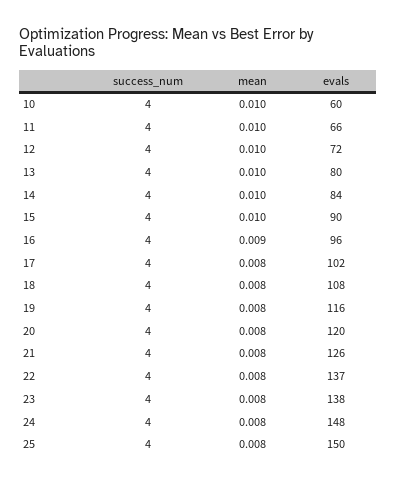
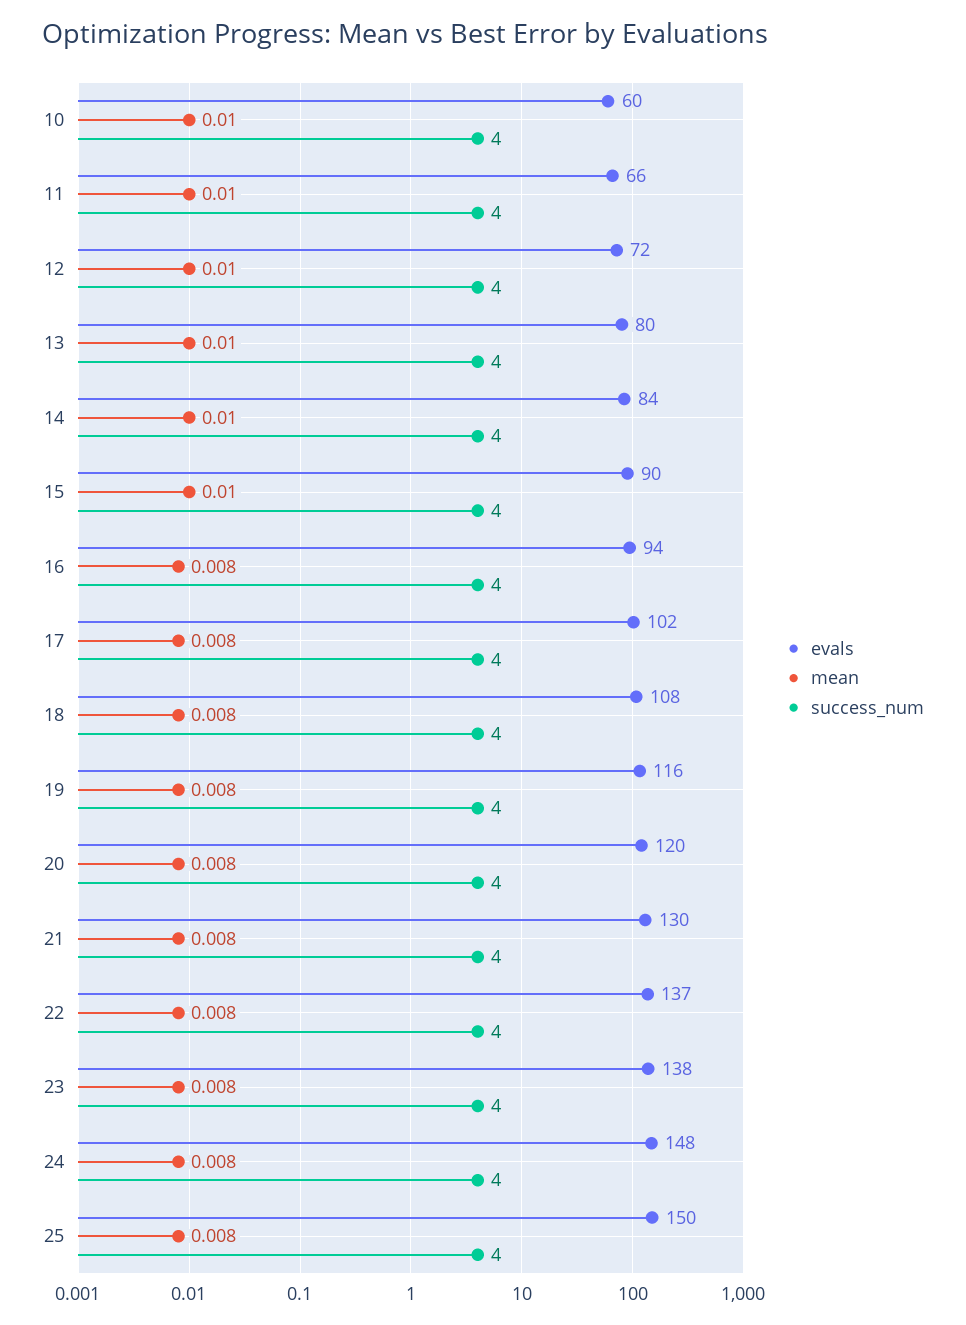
  {
    "success_num": {
      "10": 4,
      "11": 4,
      "12": 4,
      "13": 4,
      "14": 4,
      "15": 4,
      "16": 4,
      "17": 4,
      "18": 4,
      "19": 4,
      "20": 4,
      "21": 4,
      "22": 4,
      "23": 4,
      "24": 4,
      "25": 4
    },
    "mean": {
      "10": 0.01,
      "11": 0.01,
      "12": 0.01,
      "13": 0.01,
      "14": 0.01,
      "15": 0.01,
-     "16": 0.009,
+     "16": 0.008,
      "17": 0.008,
      "18": 0.008,
      "19": 0.008,
      "20": 0.008,
      "21": 0.008,
      "22": 0.008,
      "23": 0.008,
      "24": 0.008,
      "25": 0.008
    },
    "evals": {
      "10": 60,
      "11": 66,
      "12": 72,
      "13": 80,
      "14": 84,
      "15": 90,
-     "16": 96,
+     "16": 94,
      "17": 102,
      "18": 108,
      "19": 116,
      "20": 120,
-     "21": 126,
+     "21": 130,
      "22": 137,
      "23": 138,
      "24": 148,
      "25": 150
    }
  }

